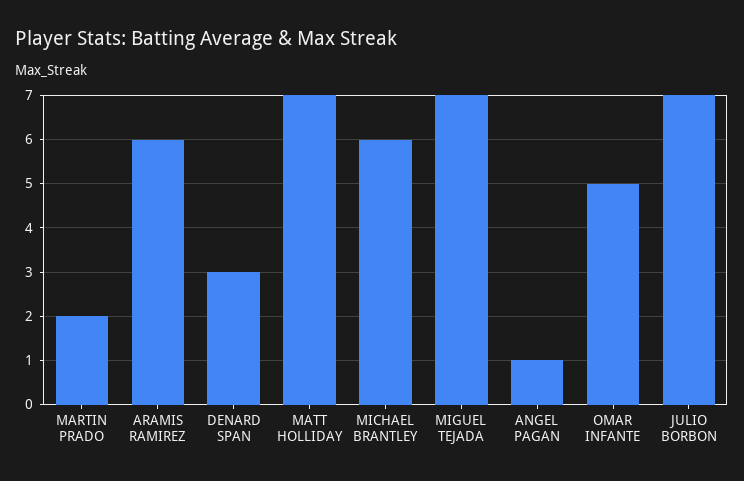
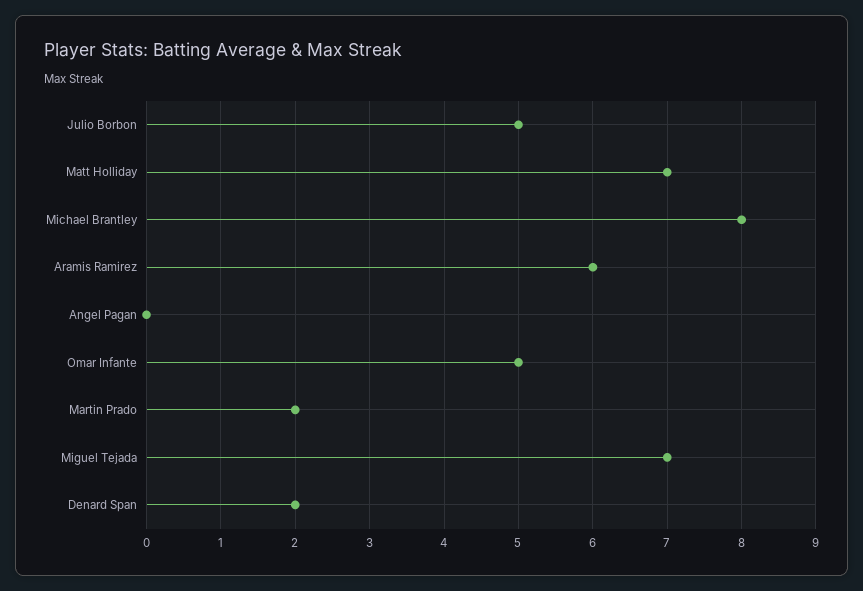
  {
    "MARTIN PRADO": 2,
    "ARAMIS RAMIREZ": 6,
-   "DENARD SPAN": 3,
+   "DENARD SPAN": 2,
    "MATT HOLLIDAY": 7,
-   "MICHAEL BRANTLEY": 6,
+   "MICHAEL BRANTLEY": 8,
    "MIGUEL TEJADA": 7,
-   "ANGEL PAGAN": 1,
+   "ANGEL PAGAN": 0,
    "OMAR INFANTE": 5,
-   "JULIO BORBON": 7
+   "JULIO BORBON": 5
  }

